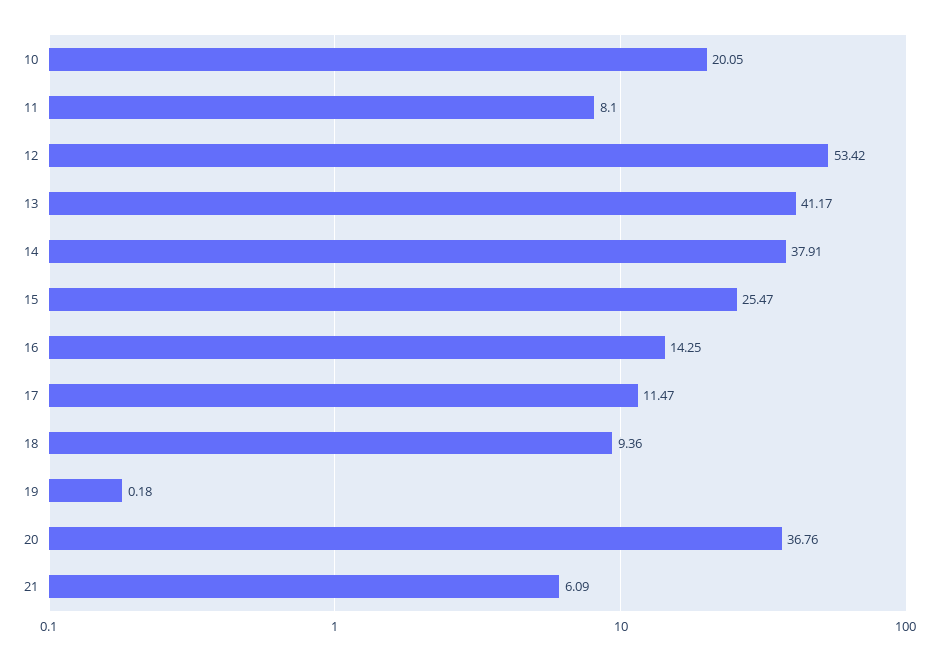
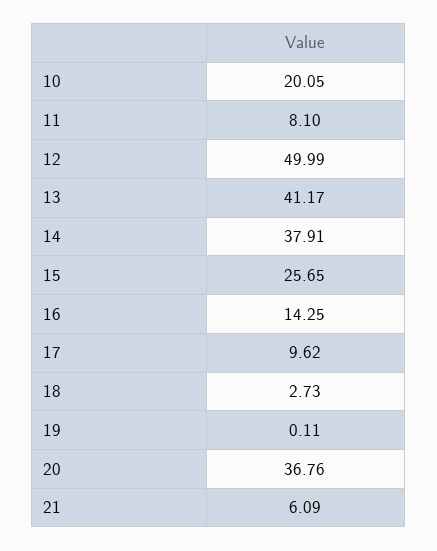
  {
    "10": 20.05,
    "11": 8.1,
-   "12": 53.42,
+   "12": 49.99,
    "13": 41.17,
    "14": 37.91,
-   "15": 25.47,
+   "15": 25.65,
    "16": 14.25,
-   "17": 11.47,
+   "17": 9.62,
-   "18": 9.36,
+   "18": 2.73,
-   "19": 0.18,
+   "19": 0.11,
    "20": 36.76,
    "21": 6.09
  }

